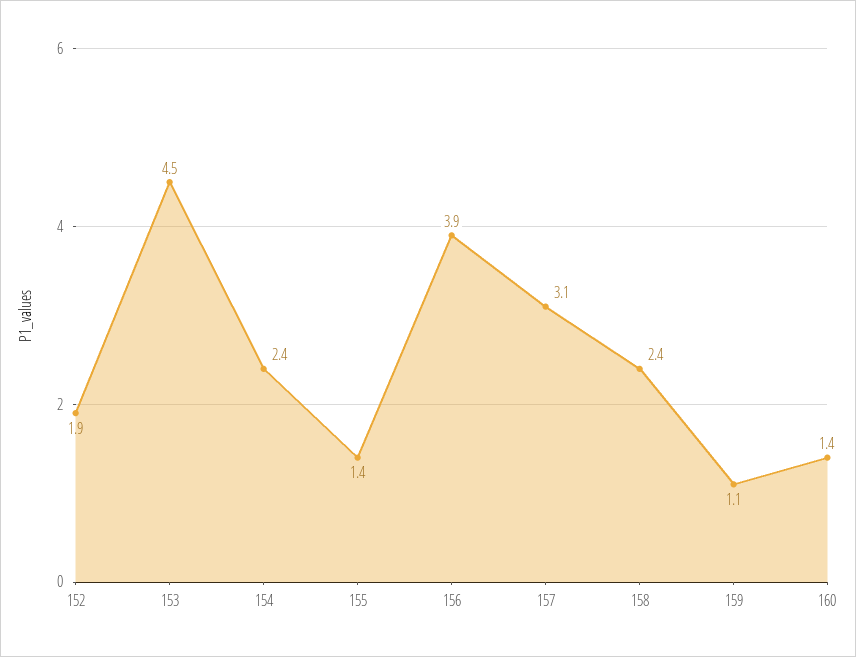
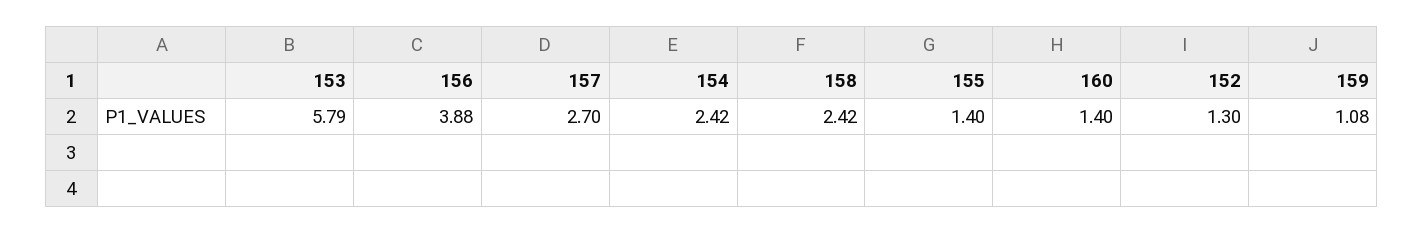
  {
-   "152": 1.9,
+   "152": 1.3,
-   "153": 4.5,
+   "153": 5.79,
    "154": 2.42,
    "155": 1.4,
    "156": 3.88,
-   "157": 3.1,
+   "157": 2.7,
    "158": 2.42,
    "159": 1.08,
    "160": 1.4
  }

